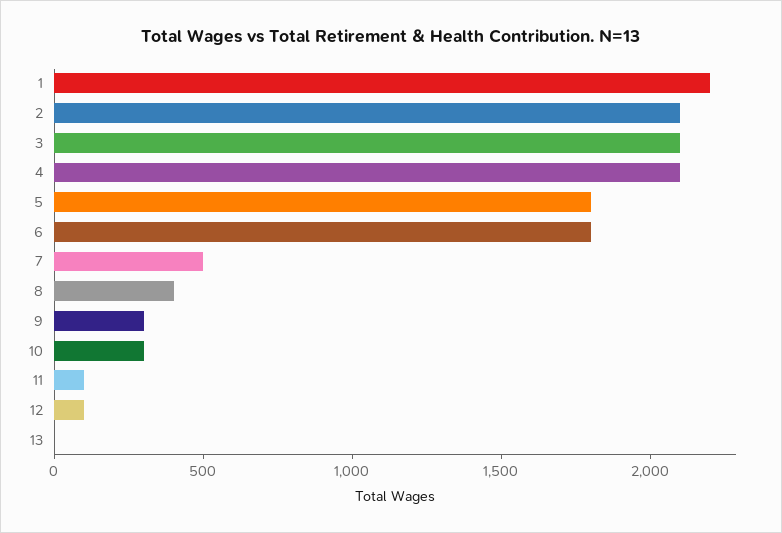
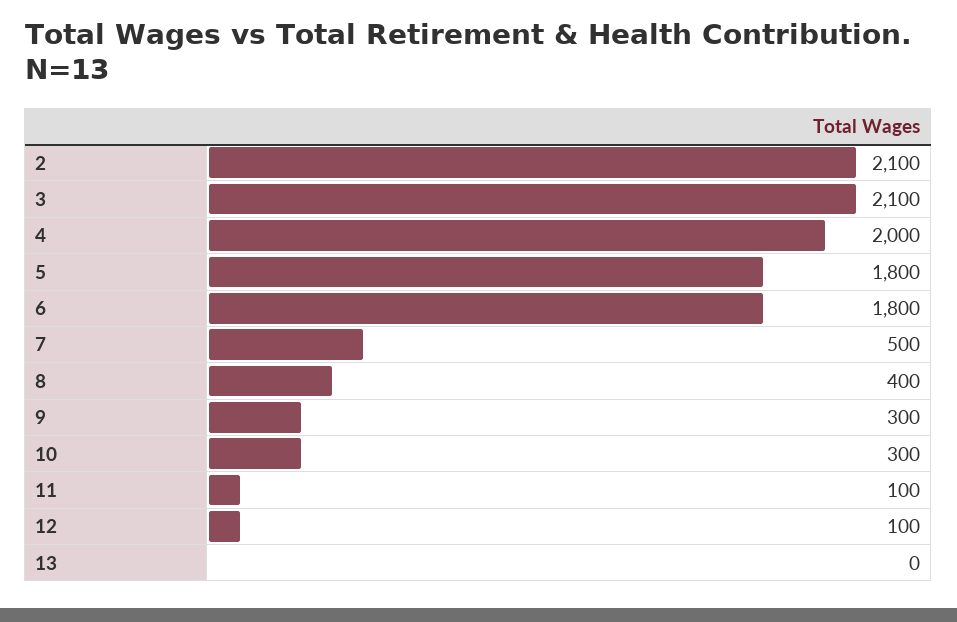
  {
-   "1": 2200,
    "2": 2100,
    "3": 2100,
-   "4": 2100,
+   "4": 2000,
    "5": 1800,
    "6": 1800,
    "7": 500,
    "8": 400,
    "9": 300,
    "10": 300,
    "11": 100,
    "12": 100,
    "13": 0
  }

